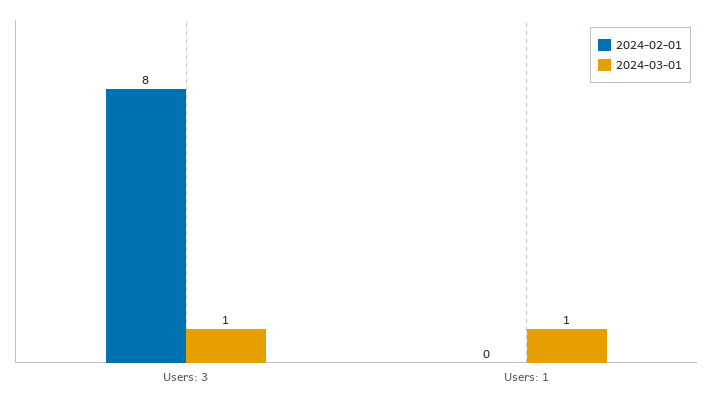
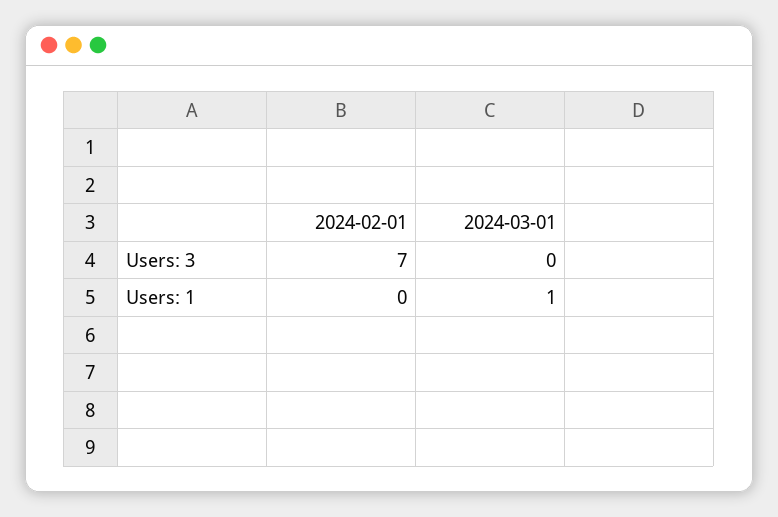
  {
    "2024-02-01": {
-     "Users: 3": 8,
+     "Users: 3": 7,
      "Users: 1": 0
    },
    "2024-03-01": {
-     "Users: 3": 1,
+     "Users: 3": 0,
      "Users: 1": 1
    }
  }

